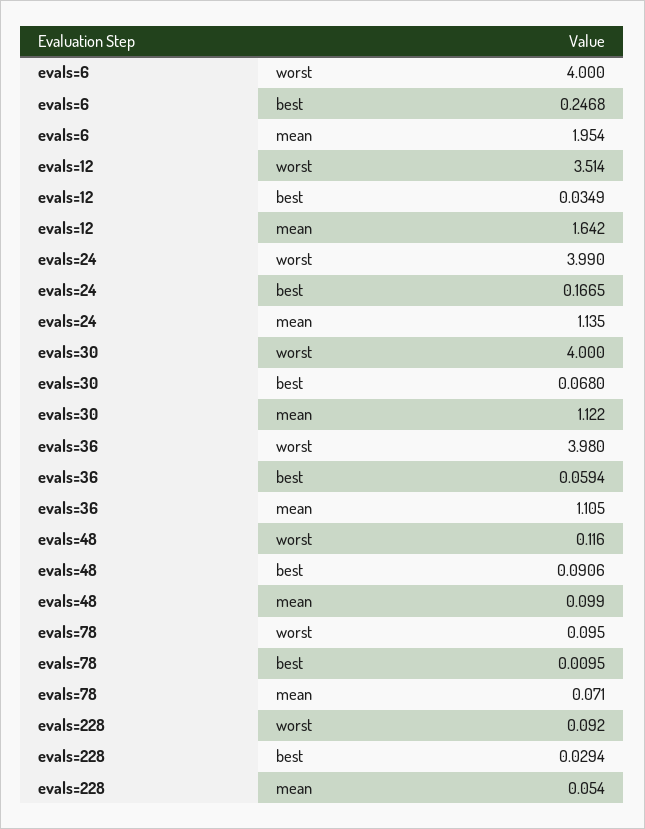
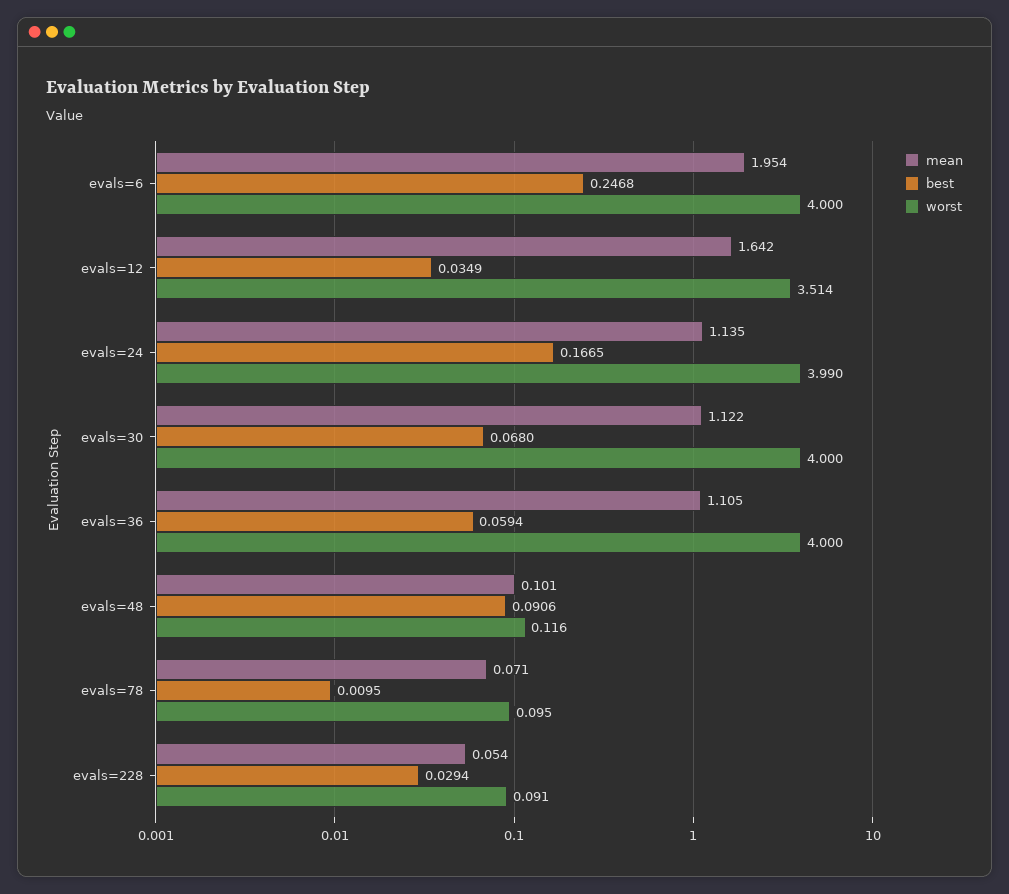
  {
    "worst": {
      "evals=6": 4,
      "evals=12": 3.514,
      "evals=24": 3.99,
      "evals=30": 4,
-     "evals=36": 3.98,
+     "evals=36": 4,
      "evals=48": 0.116,
      "evals=78": 0.095,
-     "evals=228": 0.092
+     "evals=228": 0.091
    },
    "best": {
      "evals=6": 0.2468,
      "evals=12": 0.0349,
      "evals=24": 0.1665,
      "evals=30": 0.068,
      "evals=36": 0.0594,
      "evals=48": 0.0906,
      "evals=78": 0.0095,
      "evals=228": 0.0294
    },
    "mean": {
      "evals=6": 1.954,
      "evals=12": 1.642,
      "evals=24": 1.135,
      "evals=30": 1.122,
      "evals=36": 1.105,
-     "evals=48": 0.099,
+     "evals=48": 0.101,
      "evals=78": 0.071,
      "evals=228": 0.054
    }
  }

